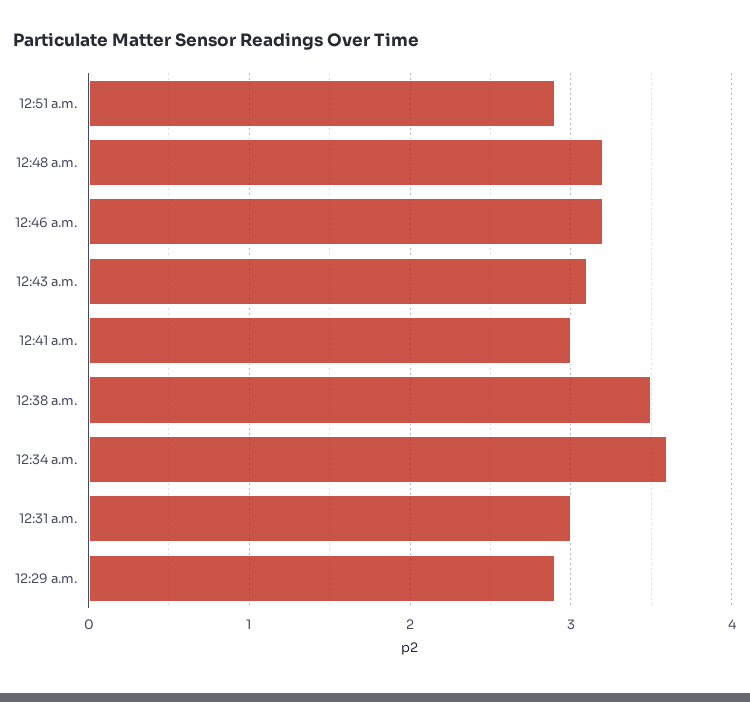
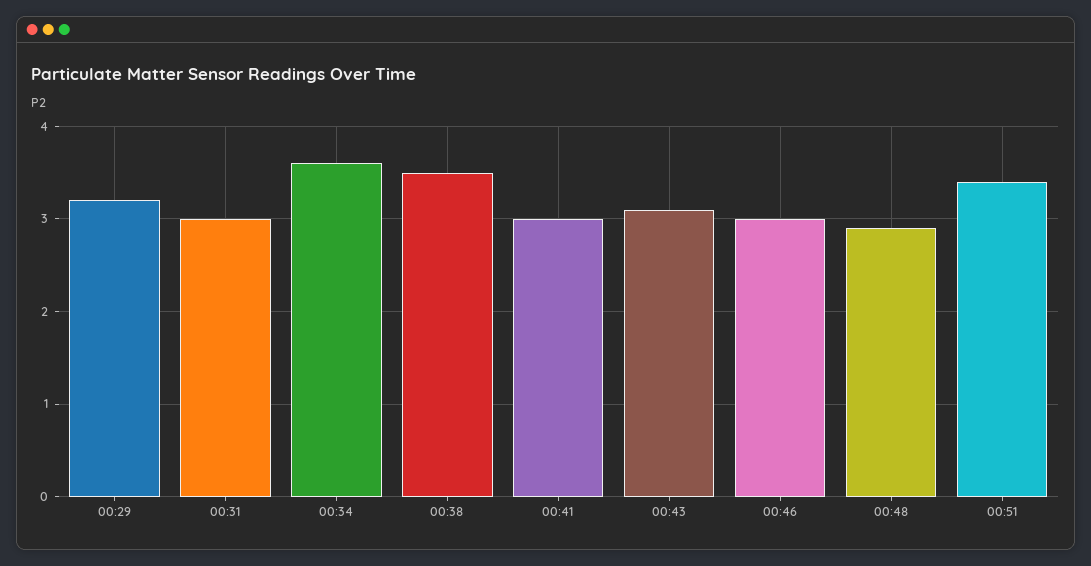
  {
-   "12:51 a.m.": 2.9,
+   "12:51 a.m.": 3.4,
-   "12:48 a.m.": 3.2,
+   "12:48 a.m.": 2.9,
-   "12:46 a.m.": 3.2,
+   "12:46 a.m.": 3,
    "12:43 a.m.": 3.1,
    "12:41 a.m.": 3,
    "12:38 a.m.": 3.5,
    "12:34 a.m.": 3.6,
    "12:31 a.m.": 3,
-   "12:29 a.m.": 2.9
+   "12:29 a.m.": 3.2
  }

